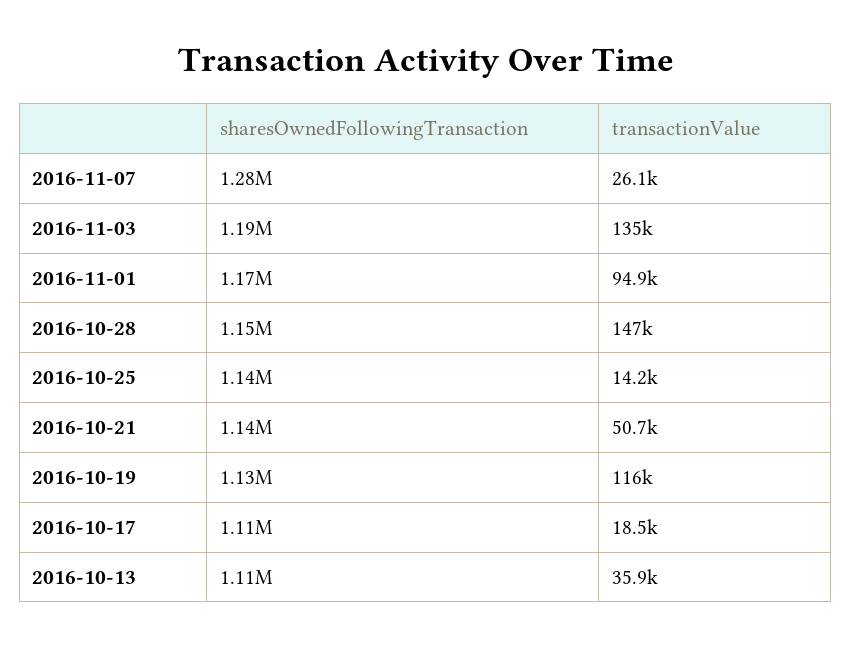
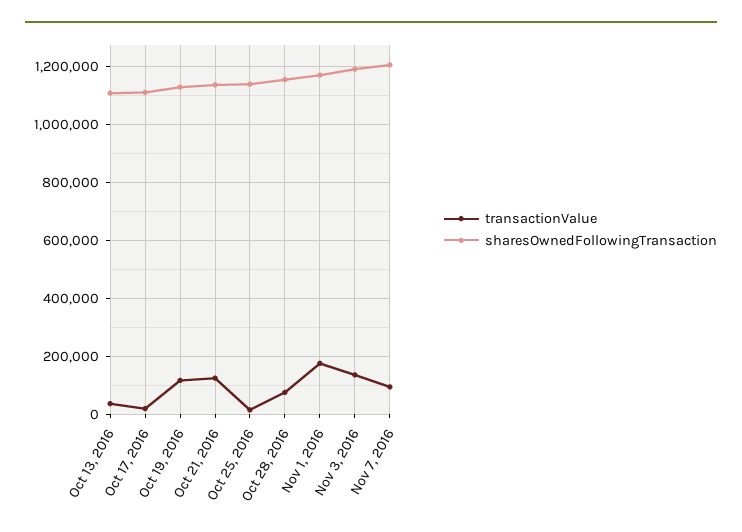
  {
    "sharesOwnedFollowingTransaction": {
-     "2016-11-07": 1280000,
+     "2016-11-07": 1200000,
      "2016-11-03": 1190000,
      "2016-11-01": 1170000,
      "2016-10-28": 1150000,
      "2016-10-25": 1140000,
      "2016-10-21": 1140000,
      "2016-10-19": 1130000,
      "2016-10-17": 1110000,
      "2016-10-13": 1110000
    },
    "transactionValue": {
-     "2016-11-07": 26100,
+     "2016-11-07": 100000,
      "2016-11-03": 135000,
-     "2016-11-01": 94900,
+     "2016-11-01": 175000,
-     "2016-10-28": 147000,
+     "2016-10-28": 75000,
      "2016-10-25": 14200,
-     "2016-10-21": 50700,
+     "2016-10-21": 125000,
      "2016-10-19": 116000,
      "2016-10-17": 18500,
      "2016-10-13": 35900
    }
  }

